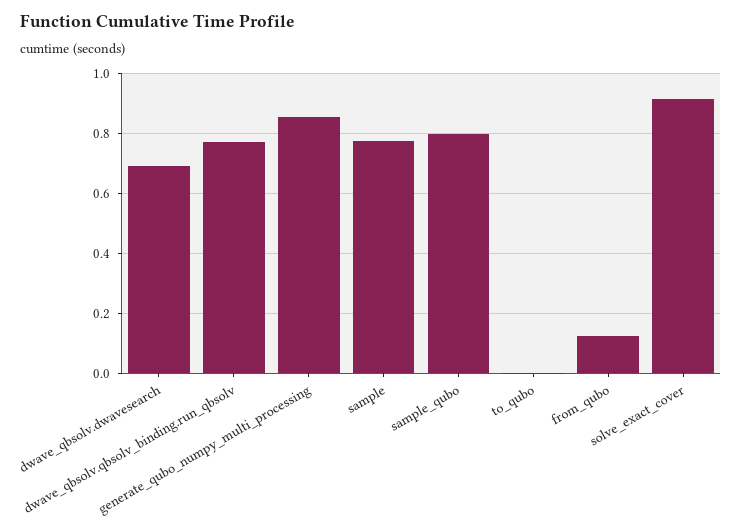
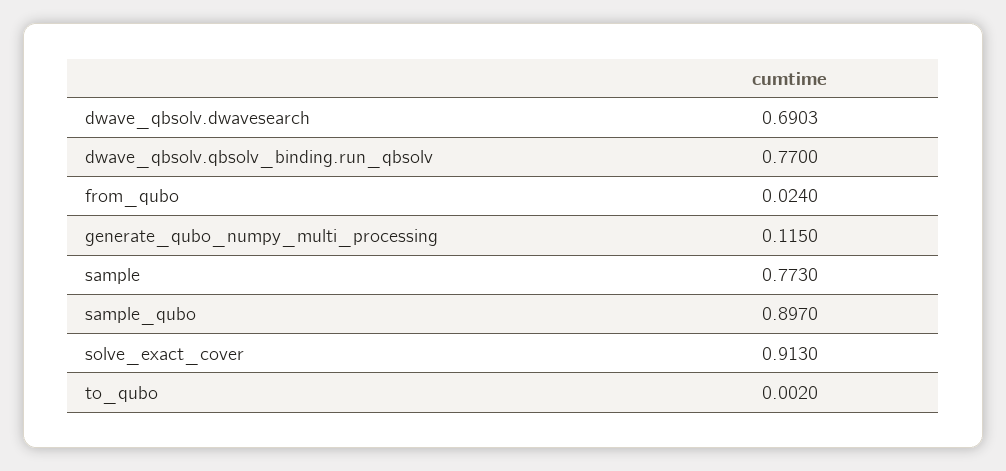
  {
    "dwave_qbsolv.dwavesearch": 0.6903,
    "dwave_qbsolv.qbsolv_binding.run_qbsolv": 0.77,
-   "generate_qubo_numpy_multi_processing": 0.86,
+   "generate_qubo_numpy_multi_processing": 0.115,
    "sample": 0.773,
-   "sample_qubo": 0.8,
+   "sample_qubo": 0.897,
    "to_qubo": 0.002,
-   "from_qubo": 0.12,
+   "from_qubo": 0.024,
    "solve_exact_cover": 0.913
  }

